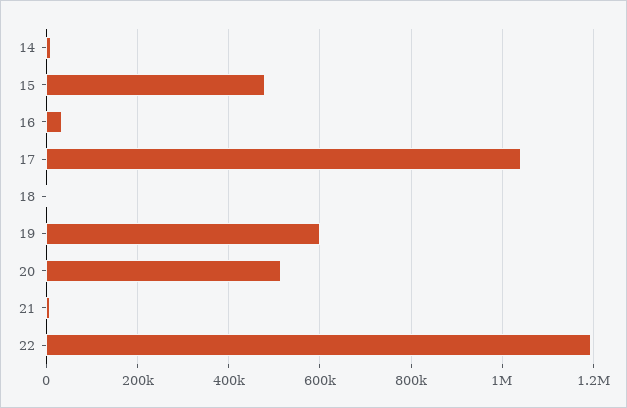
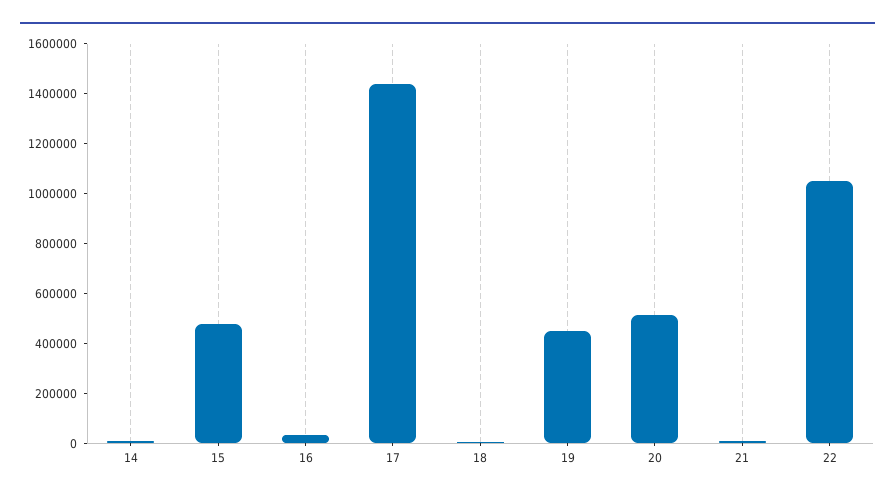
  {
    "14": 0,
    "15": 480000,
    "16": 40000,
-   "17": 1040000,
+   "17": 1450000,
    "18": 0,
-   "19": 600000,
+   "19": 450000,
    "20": 520000,
    "21": 0,
-   "22": 1200000
+   "22": 1050000
  }

